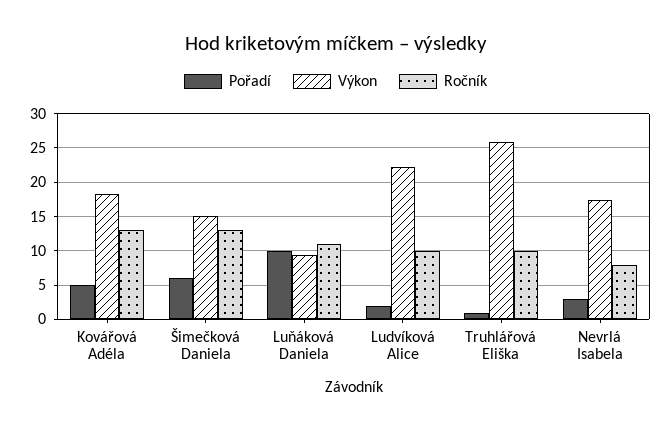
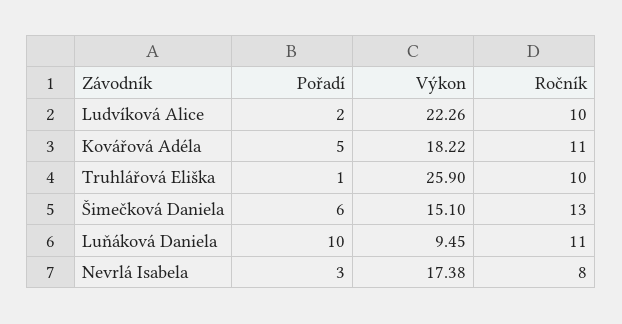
  {
    "Pořadí": {
      "Kovářová Adéla": 5,
      "Šimečková Daniela": 6,
      "Luňáková Daniela": 10,
      "Ludvíková Alice": 2,
      "Truhlářová Eliška": 1,
      "Nevrlá Isabela": 3
    },
    "Výkon": {
      "Kovářová Adéla": 18.22,
      "Šimečková Daniela": 15.1,
      "Luňáková Daniela": 9.45,
      "Ludvíková Alice": 22.26,
      "Truhlářová Eliška": 25.9,
      "Nevrlá Isabela": 17.38
    },
    "Ročník": {
-     "Kovářová Adéla": 13,
+     "Kovářová Adéla": 11,
      "Šimečková Daniela": 13,
      "Luňáková Daniela": 11,
      "Ludvíková Alice": 10,
      "Truhlářová Eliška": 10,
      "Nevrlá Isabela": 8
    }
  }

